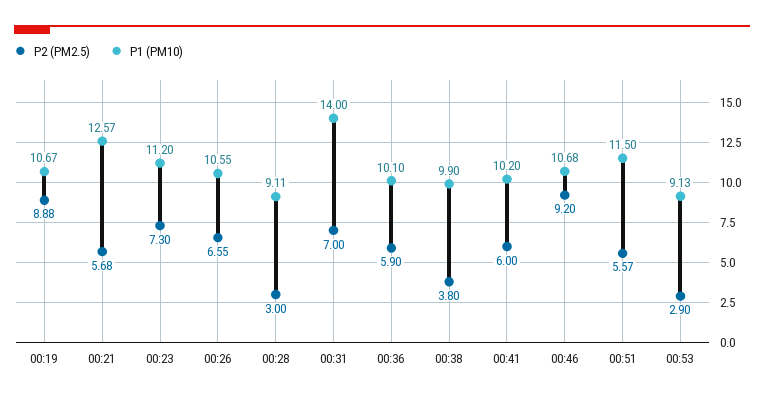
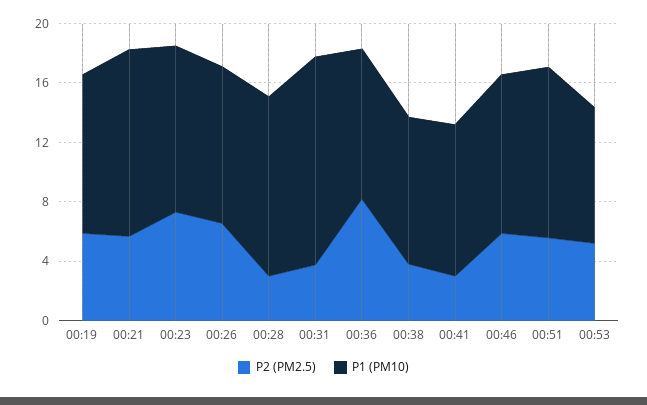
  {
    "P2 (PM2.5)": {
-     "00:19": 8.88,
+     "00:19": 6,
      "00:21": 5.68,
      "00:23": 7.3,
      "00:26": 6.55,
      "00:28": 3,
-     "00:31": 7,
+     "00:31": 4,
-     "00:36": 5.9,
+     "00:36": 8,
      "00:38": 3.8,
-     "00:41": 6,
+     "00:41": 3,
-     "00:46": 9.2,
+     "00:46": 6,
      "00:51": 5.57,
-     "00:53": 2.9
+     "00:53": 5
    },
    "P1 (PM10)": {
      "00:19": 10.67,
      "00:21": 12.57,
      "00:23": 11.2,
      "00:26": 10.55,
-     "00:28": 9.11,
+     "00:28": 12,
      "00:31": 14,
      "00:36": 10.1,
      "00:38": 9.9,
      "00:41": 10.2,
      "00:46": 10.68,
      "00:51": 11.5,
      "00:53": 9.13
    }
  }

